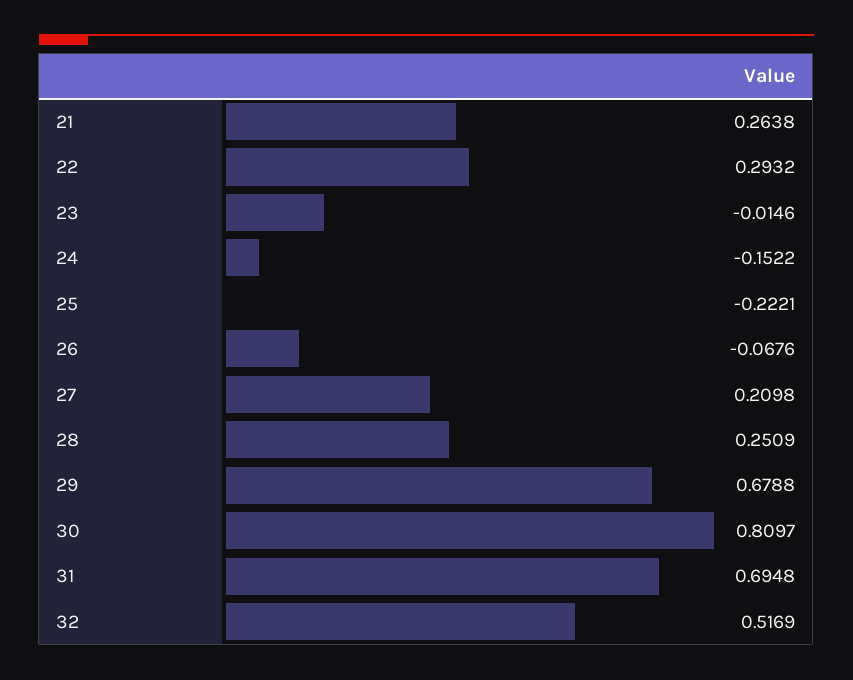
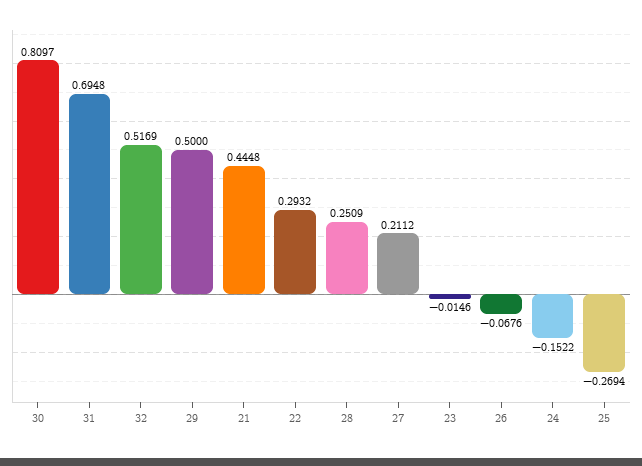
  {
-   "21": 0.2638,
+   "21": 0.4448,
    "22": 0.2932,
    "23": -0.0146,
    "24": -0.1522,
-   "25": -0.2221,
+   "25": -0.2694,
    "26": -0.0676,
-   "27": 0.2098,
+   "27": 0.2112,
    "28": 0.2509,
-   "29": 0.6788,
+   "29": 0.5,
    "30": 0.8097,
    "31": 0.6948,
    "32": 0.5169
  }

